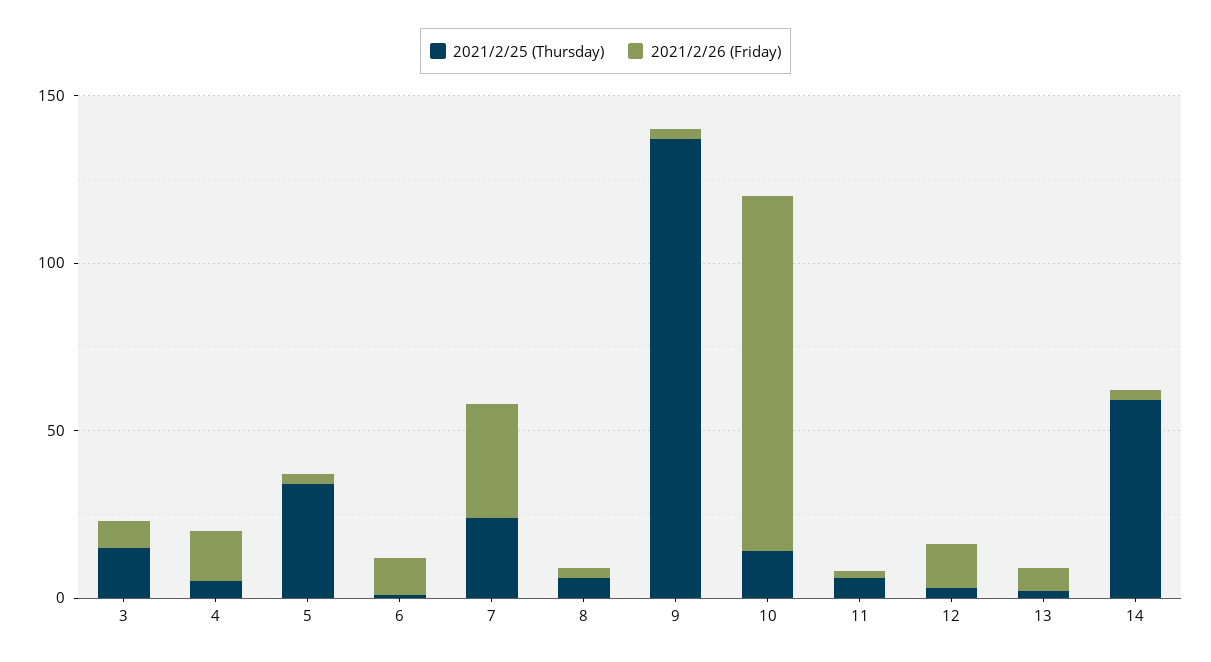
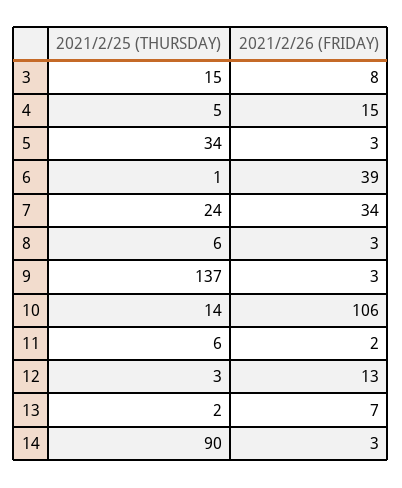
  {
    "2021/2/25 (Thursday)": {
      "3": 15,
      "4": 5,
      "5": 34,
      "6": 1,
      "7": 24,
      "8": 6,
      "9": 137,
      "10": 14,
      "11": 6,
      "12": 3,
      "13": 2,
-     "14": 60
+     "14": 90
    },
    "2021/2/26 (Friday)": {
      "3": 8,
      "4": 15,
      "5": 3,
-     "6": 10,
+     "6": 39,
      "7": 34,
      "8": 3,
      "9": 3,
      "10": 106,
      "11": 2,
      "12": 13,
      "13": 7,
      "14": 3
    }
  }

